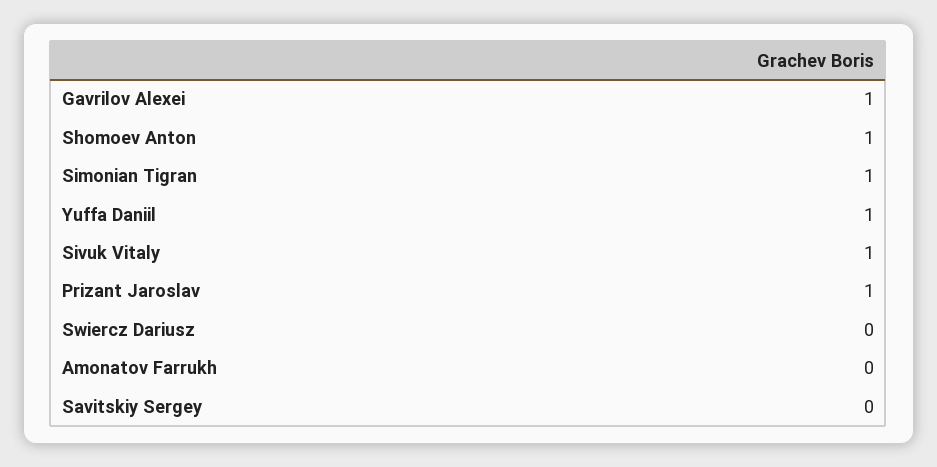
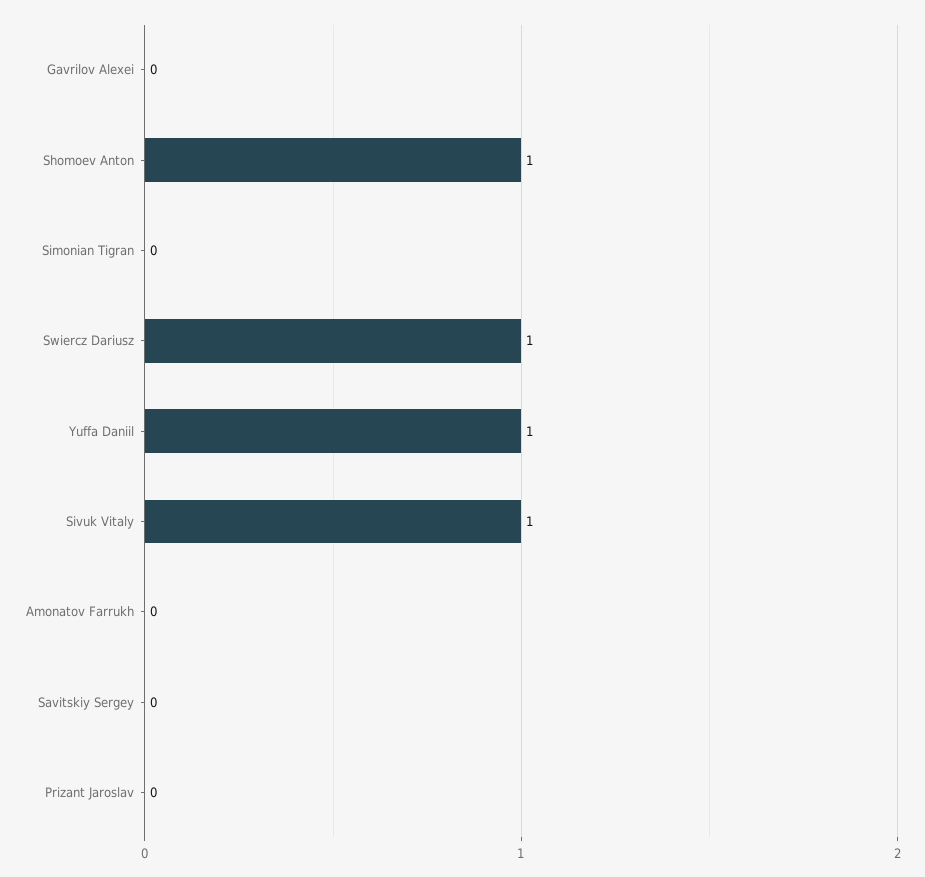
  {
-   "Gavrilov Alexei": 1,
+   "Gavrilov Alexei": 0,
    "Shomoev Anton": 1,
-   "Simonian Tigran": 1,
+   "Simonian Tigran": 0,
    "Yuffa Daniil": 1,
    "Sivuk Vitaly": 1,
-   "Prizant Jaroslav": 1,
+   "Prizant Jaroslav": 0,
-   "Swiercz Dariusz": 0,
+   "Swiercz Dariusz": 1,
    "Amonatov Farrukh": 0,
    "Savitskiy Sergey": 0
  }

